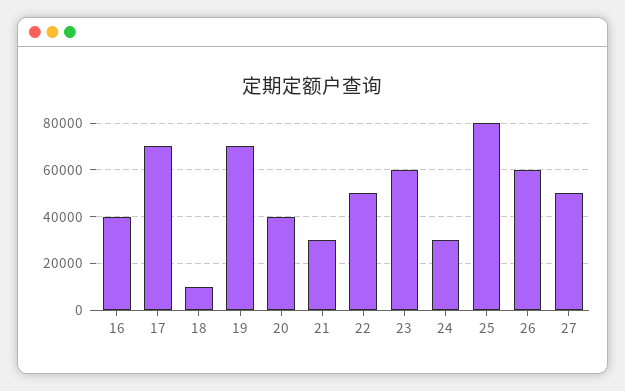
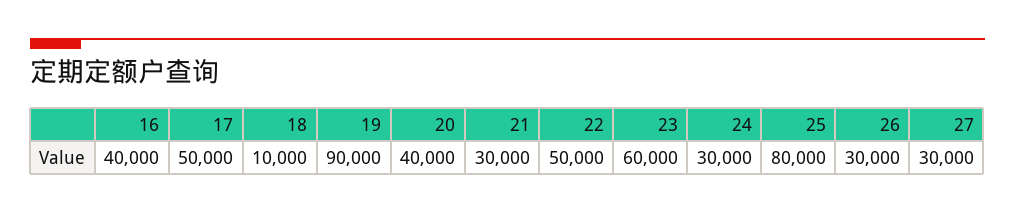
  {
    "16": 40000,
-   "17": 70000,
+   "17": 50000,
    "18": 10000,
-   "19": 70000,
+   "19": 90000,
    "20": 40000,
    "21": 30000,
    "22": 50000,
    "23": 60000,
    "24": 30000,
    "25": 80000,
-   "26": 60000,
+   "26": 30000,
-   "27": 50000
+   "27": 30000
  }

